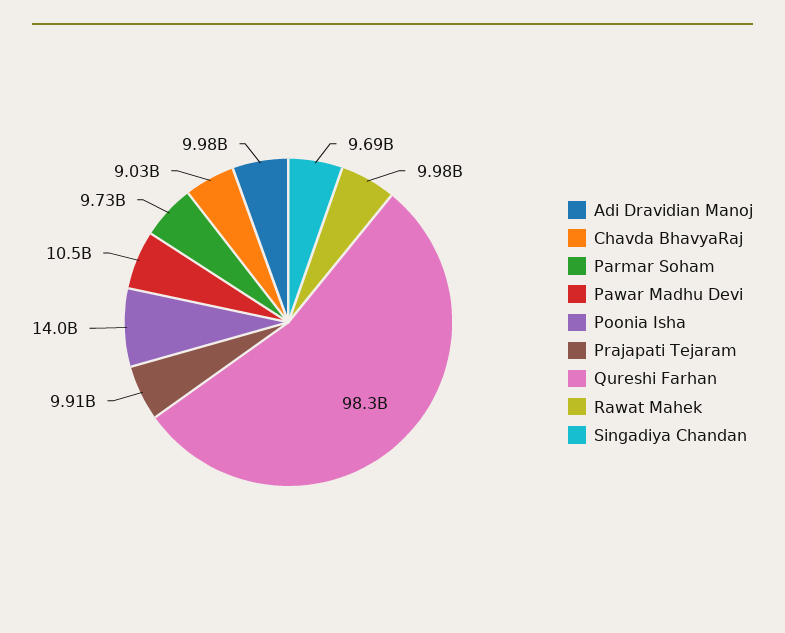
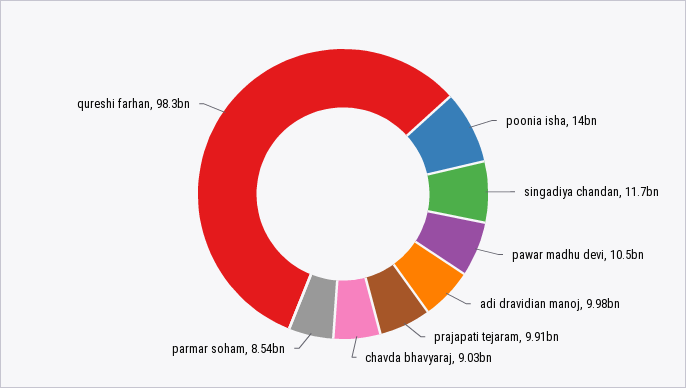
  {
    "Adi Dravidian Manoj": 9980000000,
    "Chavda BhavyaRaj": 9030000000,
-   "Parmar Soham": 9730000000,
+   "Parmar Soham": 8540000000,
    "Pawar Madhu Devi": 10500000000,
    "Poonia Isha": 14000000000,
    "Prajapati Tejaram": 9910000000,
    "Qureshi Farhan": 98300000000,
-   "Rawat Mahek": 9980000000,
-   "Singadiya Chandan": 9690000000
+   "Singadiya Chandan": 11700000000
  }

